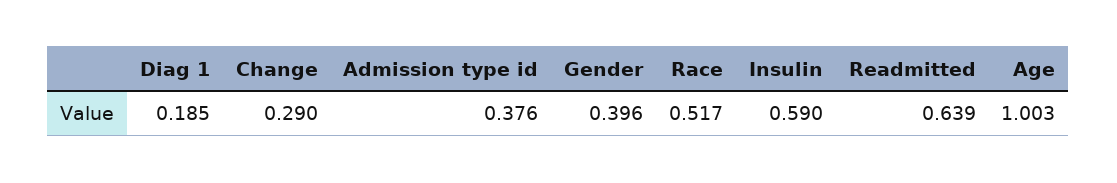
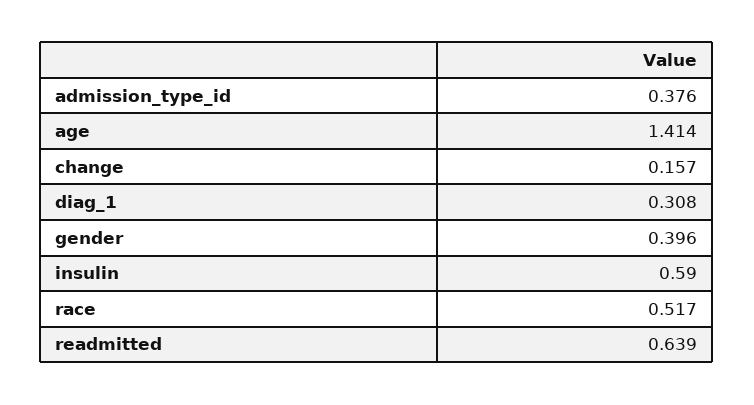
  {
-   "Diag 1": 0.185,
+   "Diag 1": 0.308,
-   "Change": 0.29,
+   "Change": 0.157,
    "Admission type id": 0.376,
    "Gender": 0.396,
    "Race": 0.517,
    "Insulin": 0.59,
    "Readmitted": 0.639,
-   "Age": 1.003
+   "Age": 1.414
  }

